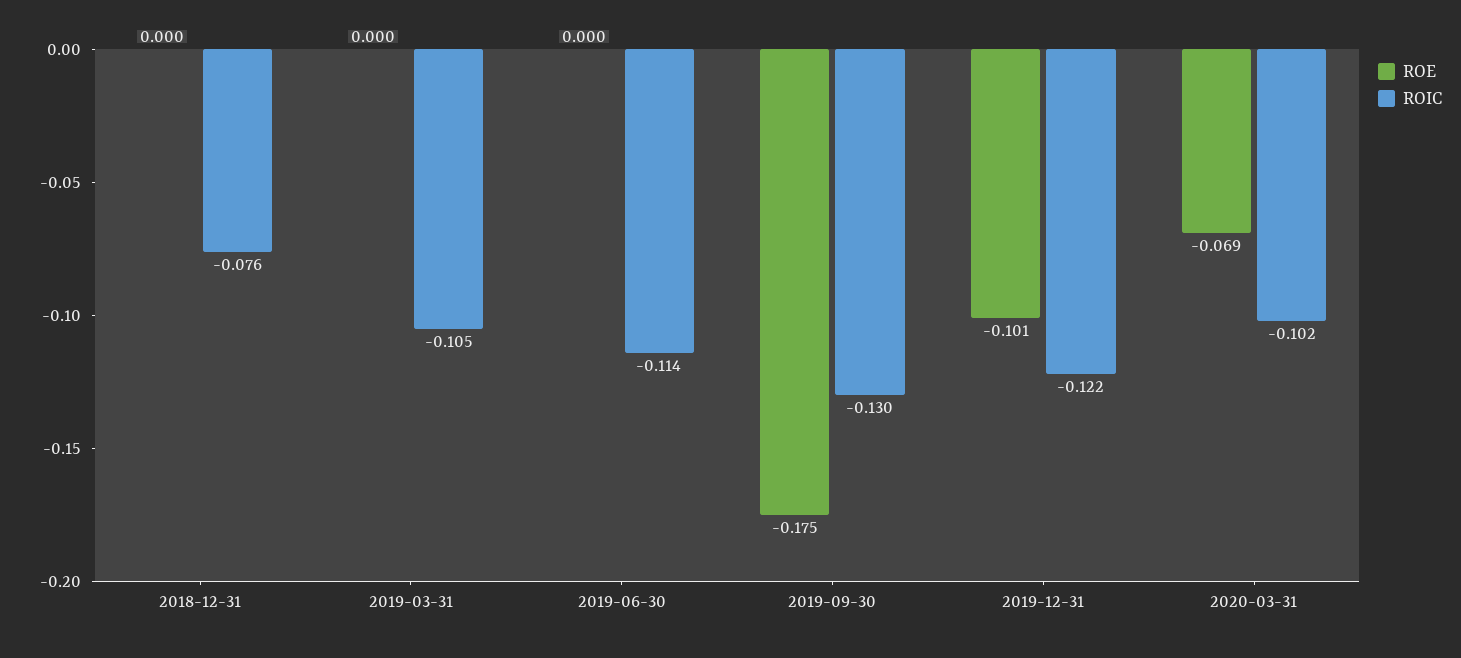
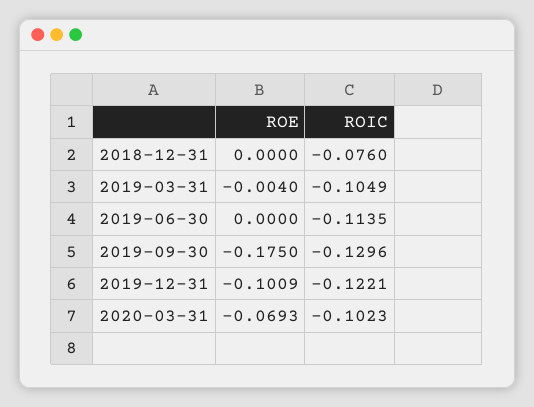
  {
    "ROE": {
      "2018-12-31": 0,
-     "2019-03-31": 0,
+     "2019-03-31": -0.004,
      "2019-06-30": 0,
      "2019-09-30": -0.175,
      "2019-12-31": -0.1009,
      "2020-03-31": -0.0693
    },
    "ROIC": {
      "2018-12-31": -0.076,
      "2019-03-31": -0.1049,
      "2019-06-30": -0.1135,
      "2019-09-30": -0.1296,
      "2019-12-31": -0.1221,
      "2020-03-31": -0.1023
    }
  }

